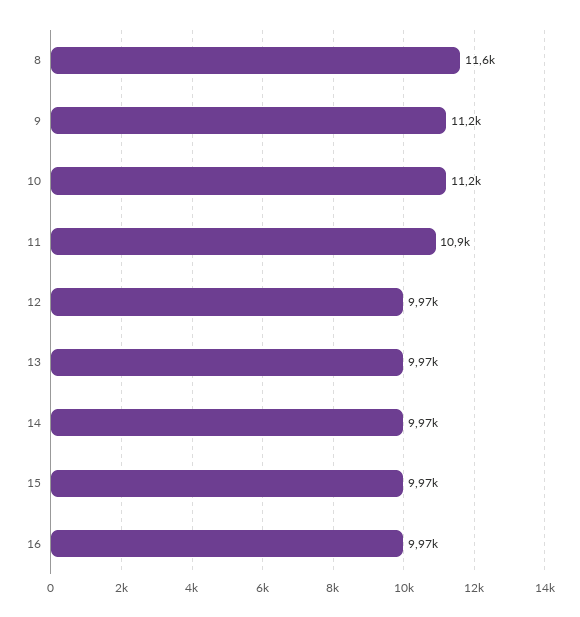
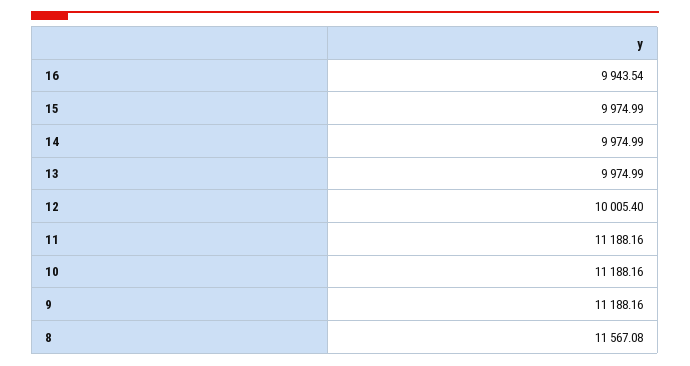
  {
    "8": 11567.08,
    "9": 11188.16,
    "10": 11188.16,
-   "11": 10900,
+   "11": 11188.16,
-   "12": 9970,
+   "12": 10005.4,
    "13": 9974.99,
    "14": 9974.99,
    "15": 9974.99,
-   "16": 9970
+   "16": 9943.54
  }

